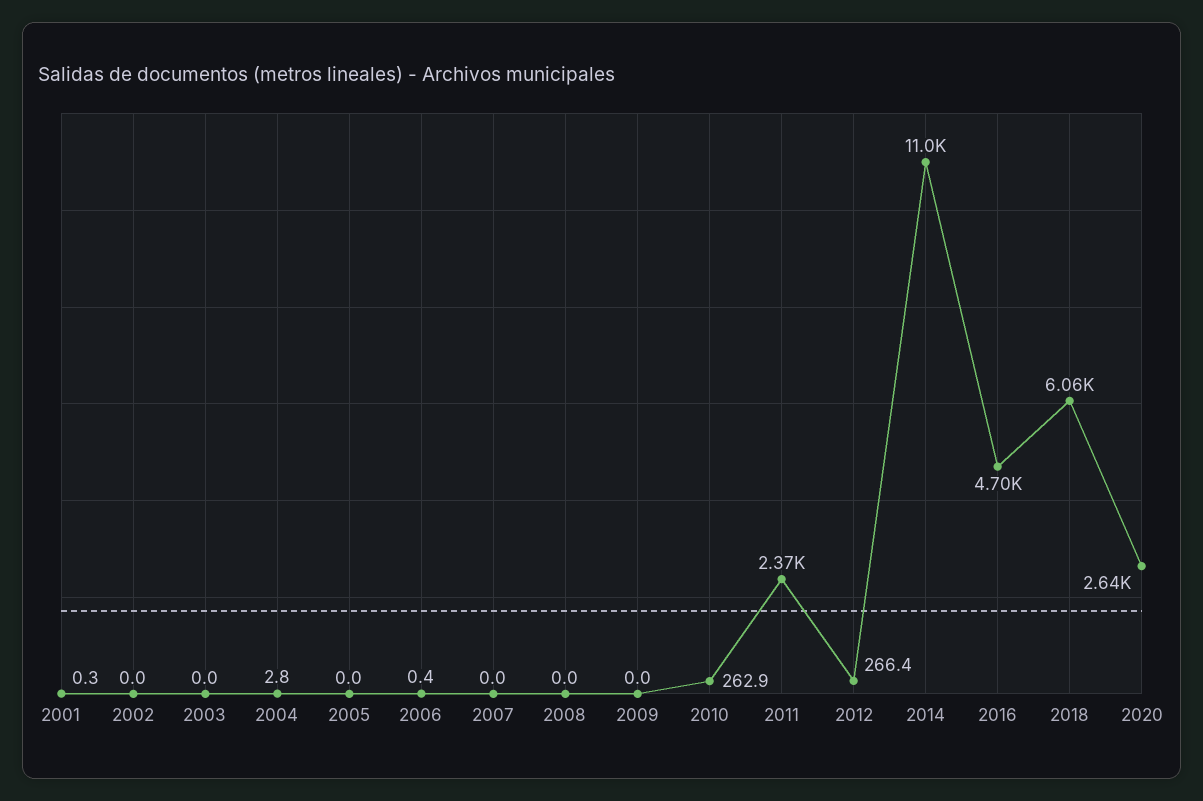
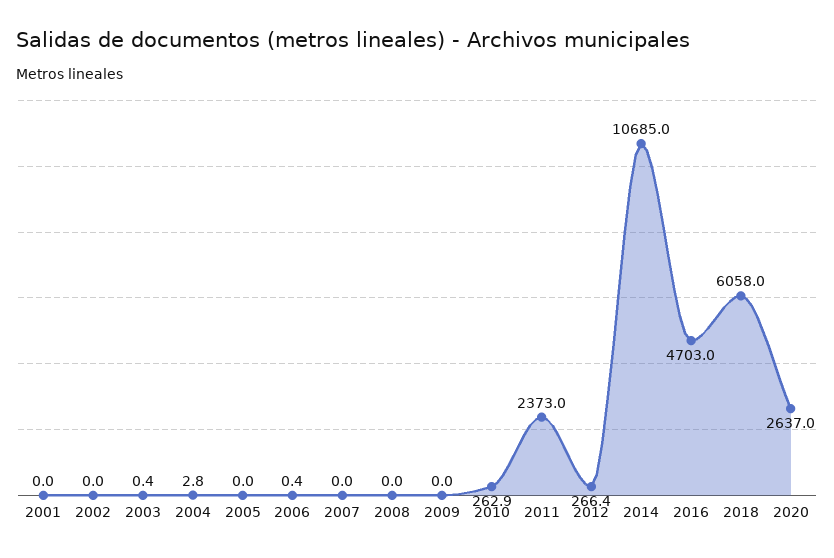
  {
-   "2001": 0.3,
+   "2001": 0,
    "2002": 0,
-   "2003": 0,
+   "2003": 0.4,
    "2004": 2.8,
    "2005": 0,
    "2006": 0.4,
    "2007": 0,
    "2008": 0,
    "2009": 0,
    "2010": 262.9,
    "2011": 2373,
    "2012": 266.4,
-   "2014": 11000,
+   "2014": 10685,
    "2016": 4703,
    "2018": 6058,
    "2020": 2637
  }

